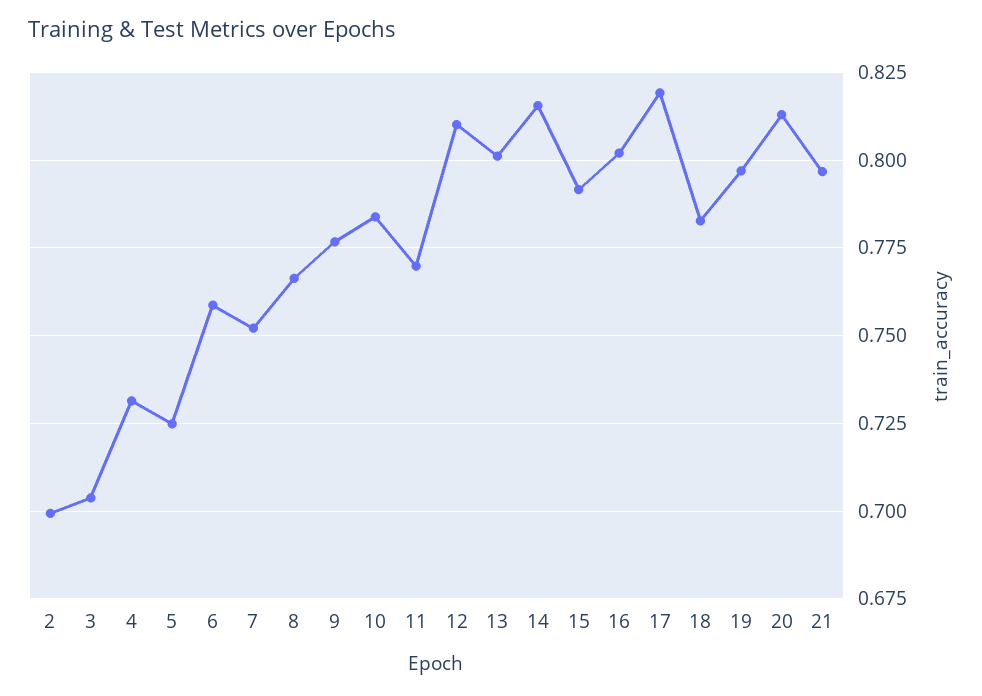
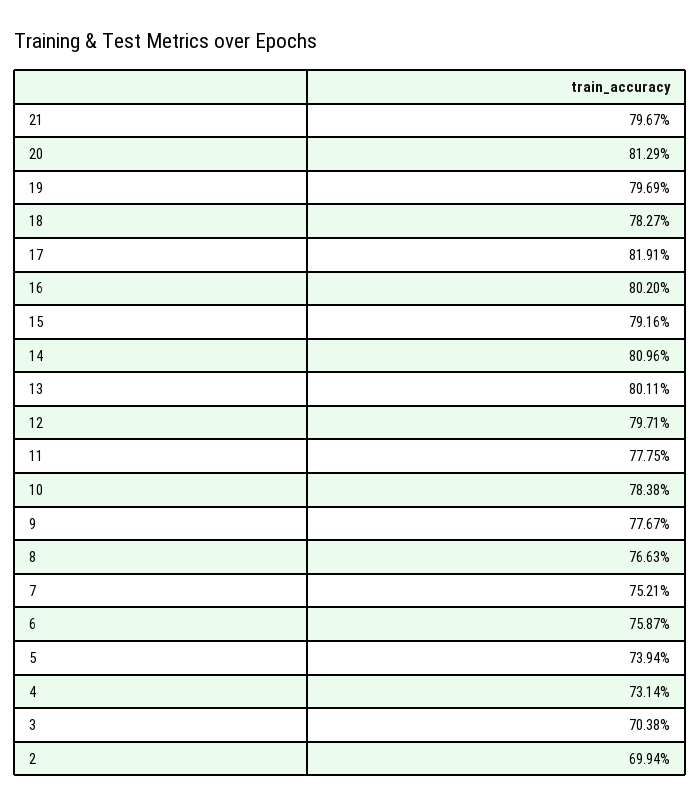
  {
    "2": 0.6994,
    "3": 0.7038,
    "4": 0.7314,
-   "5": 0.725,
+   "5": 0.7394,
    "6": 0.7587,
    "7": 0.7521,
    "8": 0.7663,
    "9": 0.7767,
    "10": 0.7838,
-   "11": 0.77,
+   "11": 0.7775,
-   "12": 0.81,
+   "12": 0.7971,
    "13": 0.8011,
-   "14": 0.815,
+   "14": 0.8096,
    "15": 0.7916,
    "16": 0.802,
    "17": 0.8191,
    "18": 0.7827,
    "19": 0.7969,
    "20": 0.8129,
    "21": 0.7967
  }

